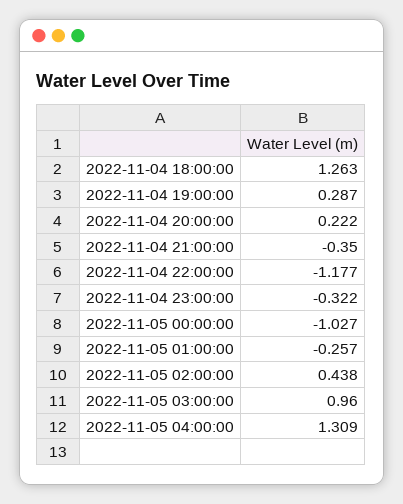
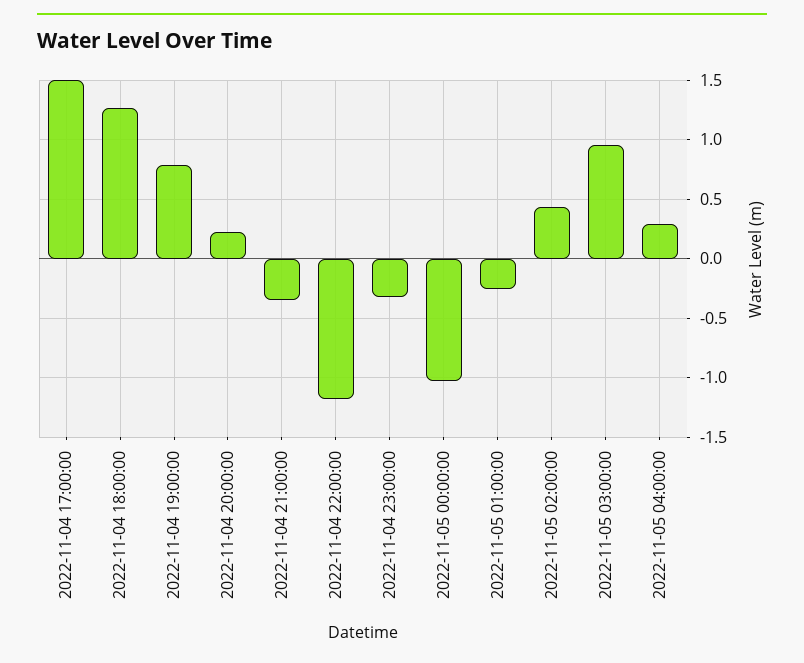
  {
    "2022-11-04 18:00:00": 1.263,
-   "2022-11-04 19:00:00": 0.287,
+   "2022-11-04 19:00:00": 0.8,
    "2022-11-04 20:00:00": 0.222,
    "2022-11-04 21:00:00": -0.35,
    "2022-11-04 22:00:00": -1.177,
    "2022-11-04 23:00:00": -0.322,
    "2022-11-05 00:00:00": -1.027,
    "2022-11-05 01:00:00": -0.257,
    "2022-11-05 02:00:00": 0.438,
    "2022-11-05 03:00:00": 0.96,
-   "2022-11-05 04:00:00": 1.309
+   "2022-11-05 04:00:00": 0.3,
+   "2022-11-04 17:00:00": 1.5
  }

